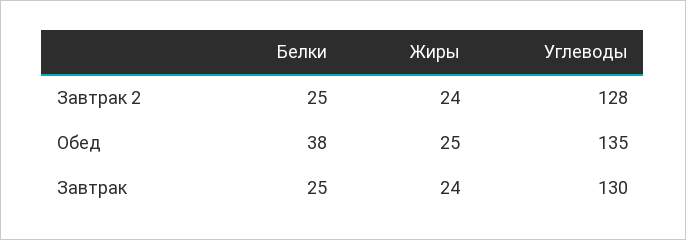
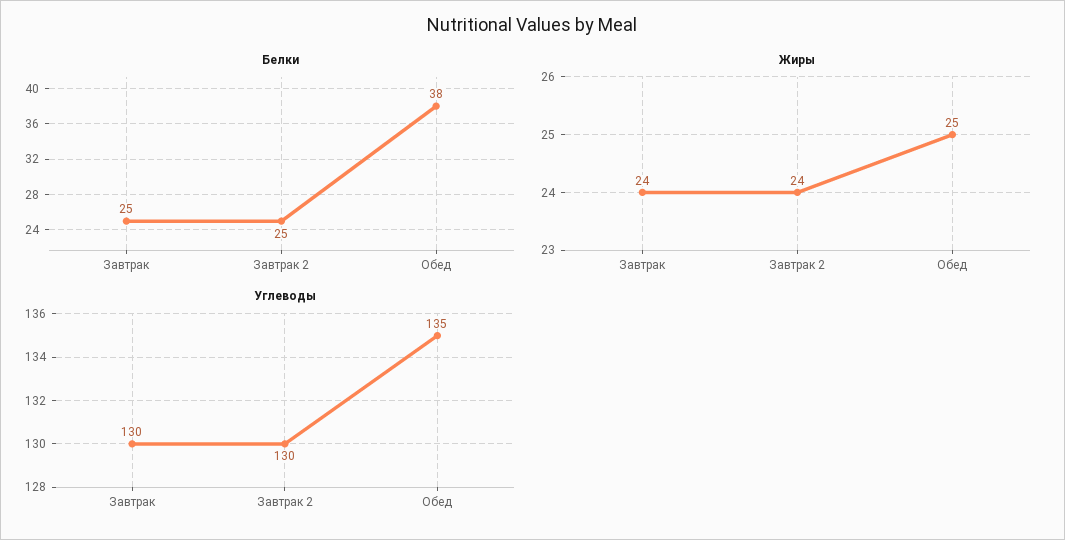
  {
    "Белки": {
      "Завтрак 2": 25,
      "Обед": 38,
      "Завтрак": 25
    },
    "Жиры": {
      "Завтрак 2": 24,
      "Обед": 25,
      "Завтрак": 24
    },
    "Углеводы": {
-     "Завтрак 2": 128,
+     "Завтрак 2": 130,
      "Обед": 135,
      "Завтрак": 130
    }
  }

